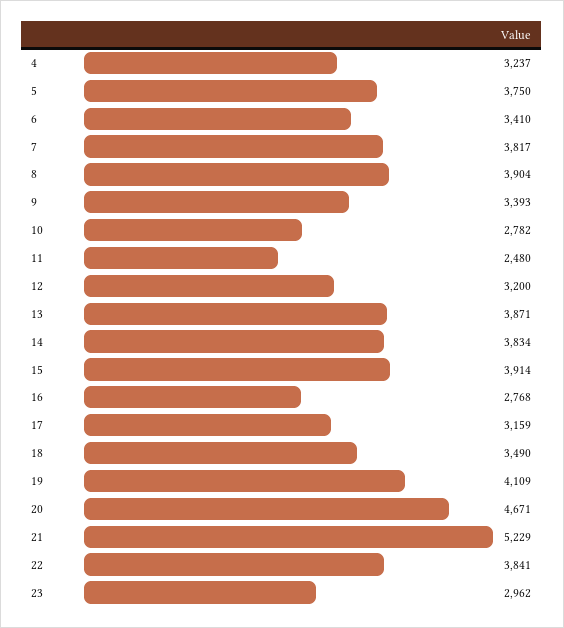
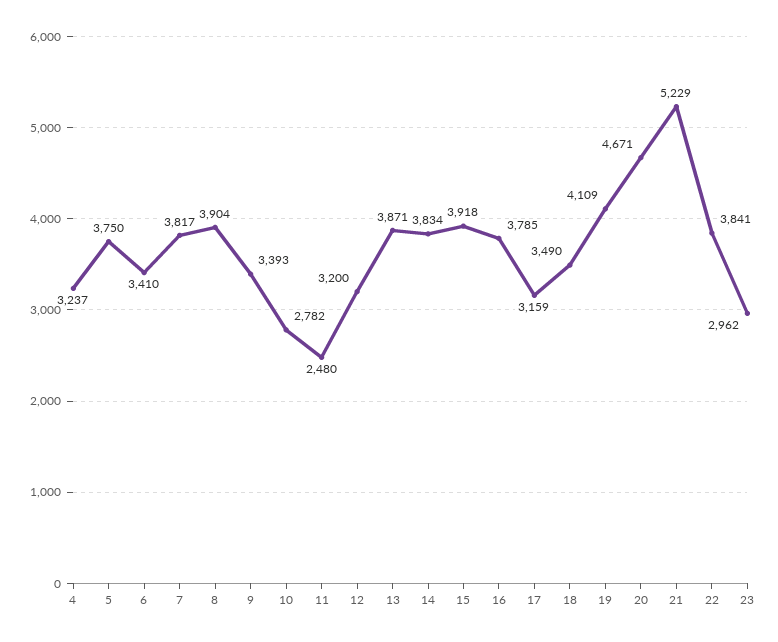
  {
    "4": 3237,
    "5": 3750,
    "6": 3410,
    "7": 3817,
    "8": 3904,
    "9": 3393,
    "10": 2782,
    "11": 2480,
    "12": 3200,
    "13": 3871,
    "14": 3834,
-   "15": 3914,
+   "15": 3918,
-   "16": 2768,
+   "16": 3785,
    "17": 3159,
    "18": 3490,
    "19": 4109,
    "20": 4671,
    "21": 5229,
    "22": 3841,
    "23": 2962
  }

